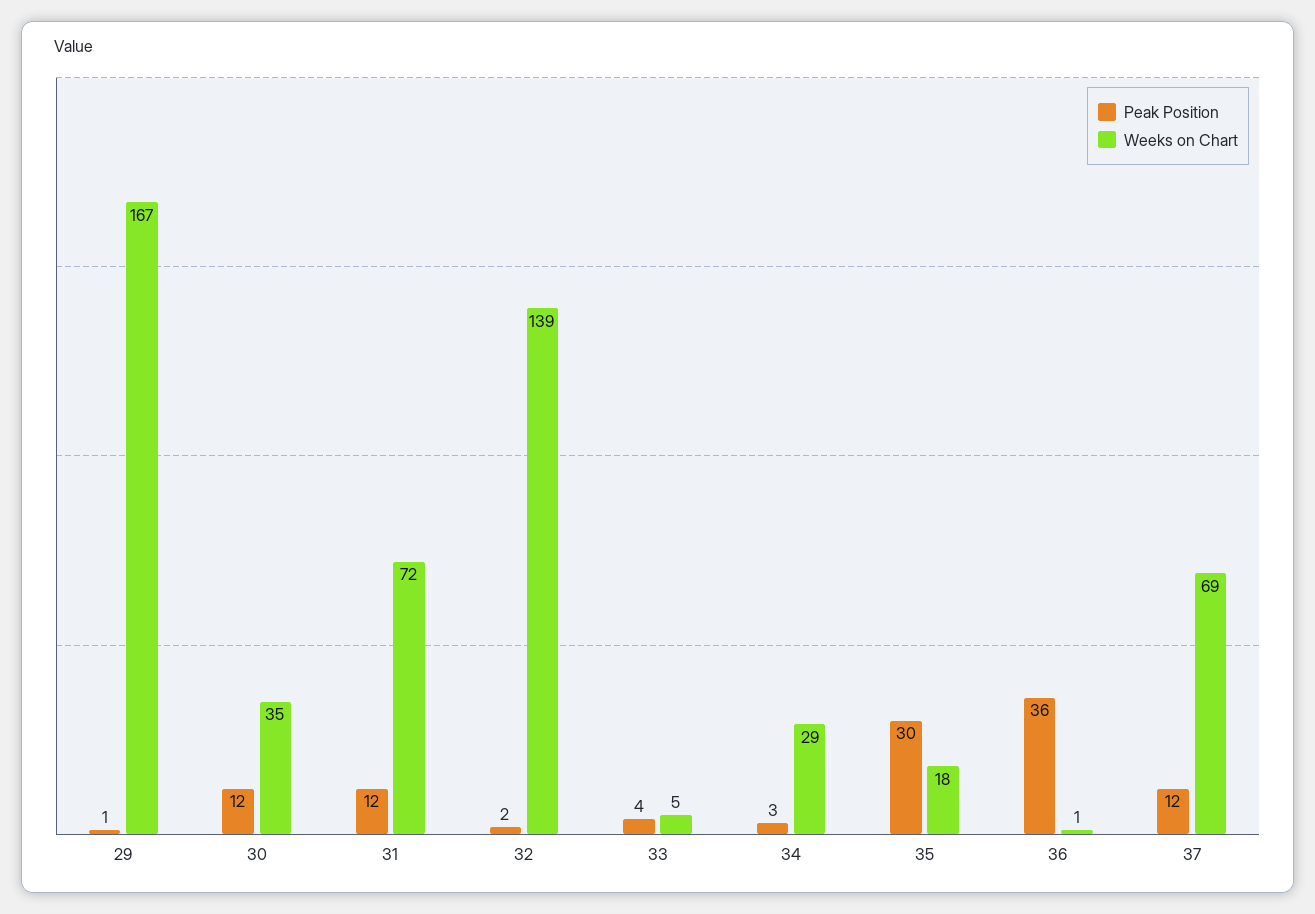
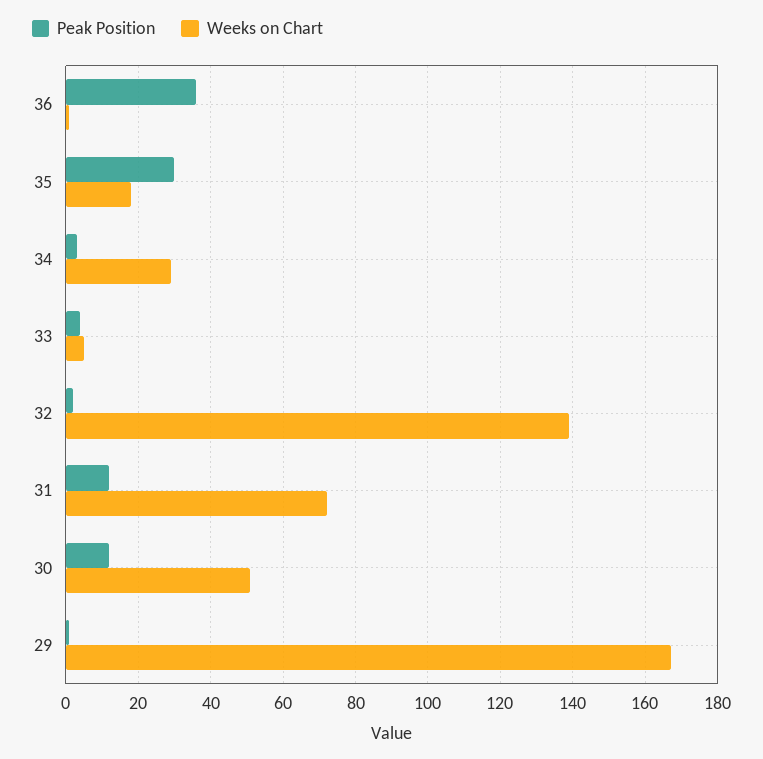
  {
    "Peak Position": {
      "29": 1,
      "30": 12,
      "31": 12,
      "32": 2,
      "33": 4,
      "34": 3,
      "35": 30,
-     "36": 36,
+     "36": 36
-     "37": 12
    },
    "Weeks on Chart": {
      "29": 167,
-     "30": 35,
+     "30": 50,
      "31": 72,
      "32": 139,
      "33": 5,
      "34": 29,
      "35": 18,
-     "36": 1,
+     "36": 1
-     "37": 69
    }
  }

